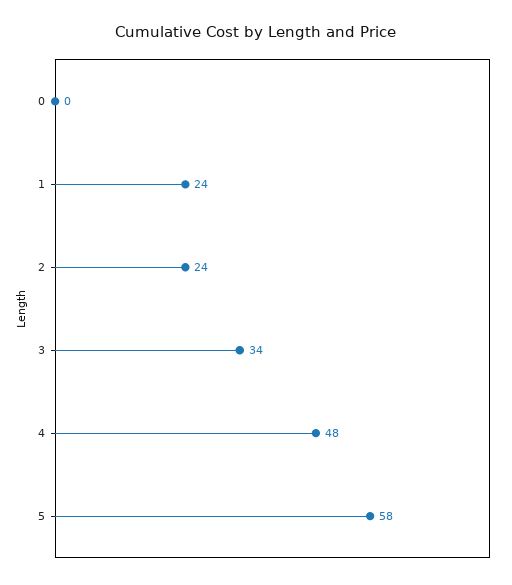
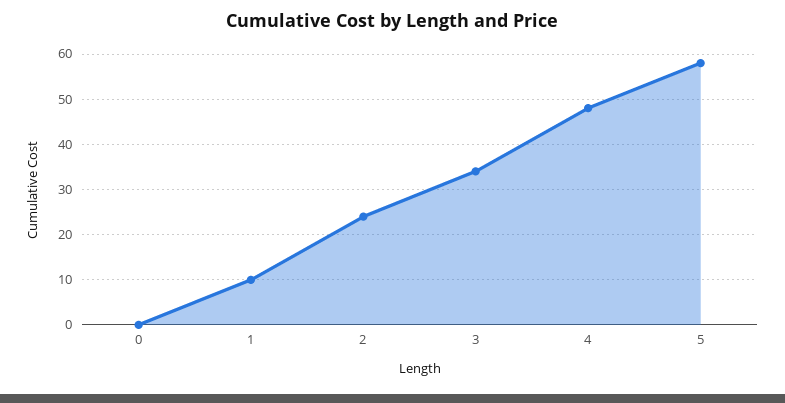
  {
    "0": 0,
-   "1": 24,
+   "1": 10,
    "2": 24,
    "3": 34,
    "4": 48,
    "5": 58
  }

